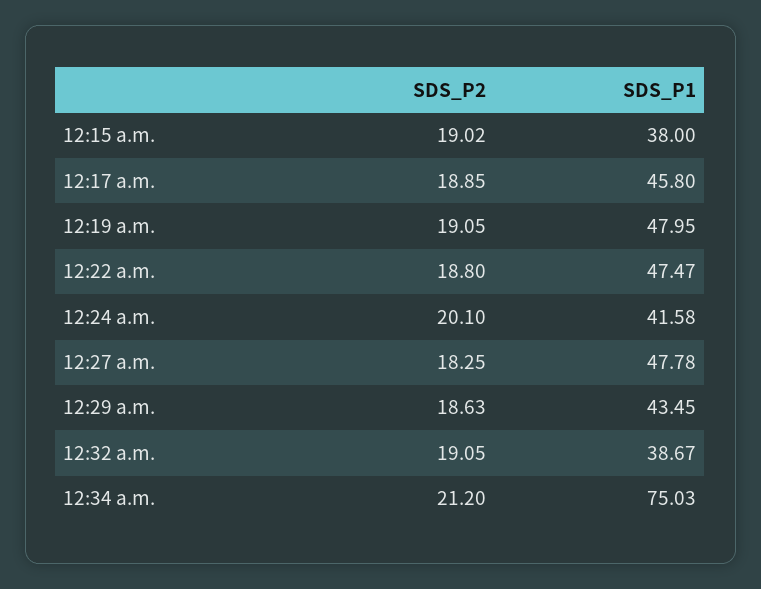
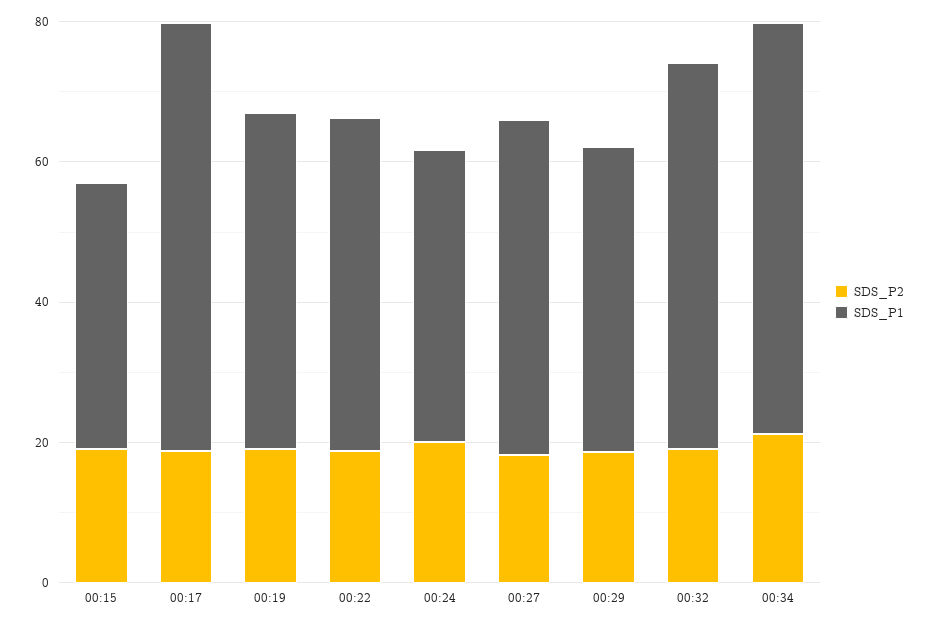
  {
    "SDS_P2": {
      "12:15 a.m.": 19.02,
      "12:17 a.m.": 18.85,
      "12:19 a.m.": 19.05,
      "12:22 a.m.": 18.8,
      "12:24 a.m.": 20.1,
      "12:27 a.m.": 18.25,
      "12:29 a.m.": 18.63,
      "12:32 a.m.": 19.05,
      "12:34 a.m.": 21.2
    },
    "SDS_P1": {
      "12:15 a.m.": 38,
-     "12:17 a.m.": 45.8,
+     "12:17 a.m.": 60,
      "12:19 a.m.": 47.95,
      "12:22 a.m.": 47.47,
      "12:24 a.m.": 41.58,
      "12:27 a.m.": 47.78,
      "12:29 a.m.": 43.45,
-     "12:32 a.m.": 38.67,
+     "12:32 a.m.": 55,
-     "12:34 a.m.": 75.03
+     "12:34 a.m.": 60
    }
  }

